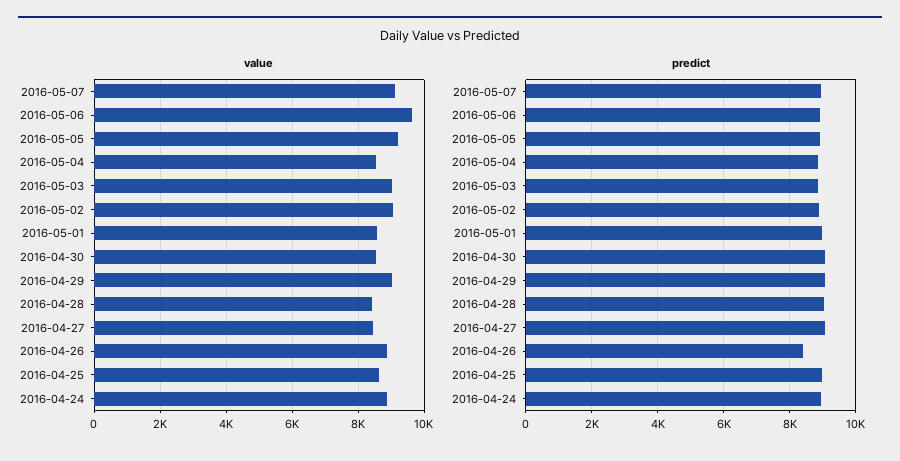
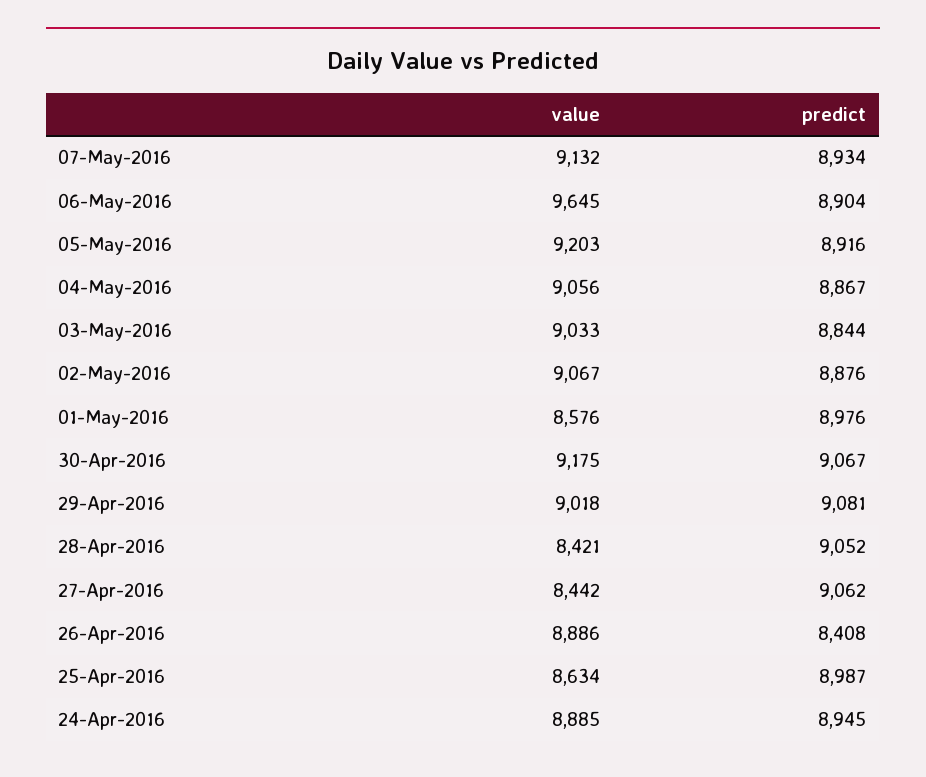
  {
    "value": {
      "2016-05-07": 9132,
      "2016-05-06": 9645,
      "2016-05-05": 9203,
-     "2016-05-04": 8600,
+     "2016-05-04": 9056,
      "2016-05-03": 9033,
      "2016-05-02": 9067,
      "2016-05-01": 8576,
-     "2016-04-30": 8600,
+     "2016-04-30": 9175,
      "2016-04-29": 9018,
      "2016-04-28": 8421,
      "2016-04-27": 8442,
      "2016-04-26": 8886,
      "2016-04-25": 8634,
      "2016-04-24": 8885
    },
    "predict": {
      "2016-05-07": 8934,
      "2016-05-06": 8904,
      "2016-05-05": 8916,
      "2016-05-04": 8867,
      "2016-05-03": 8844,
      "2016-05-02": 8876,
      "2016-05-01": 8976,
      "2016-04-30": 9067,
      "2016-04-29": 9081,
      "2016-04-28": 9052,
      "2016-04-27": 9062,
      "2016-04-26": 8408,
      "2016-04-25": 8987,
      "2016-04-24": 8945
    }
  }

